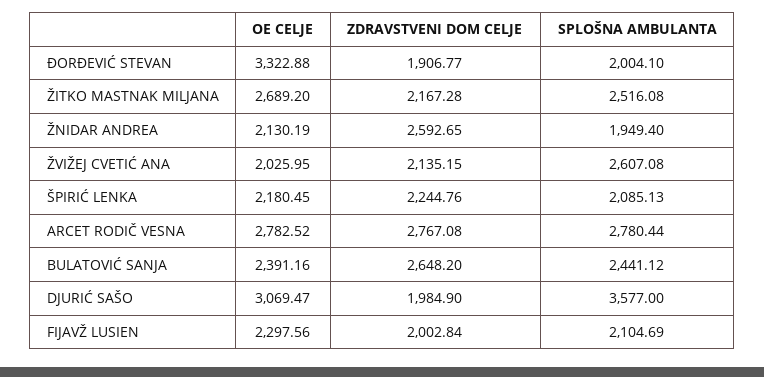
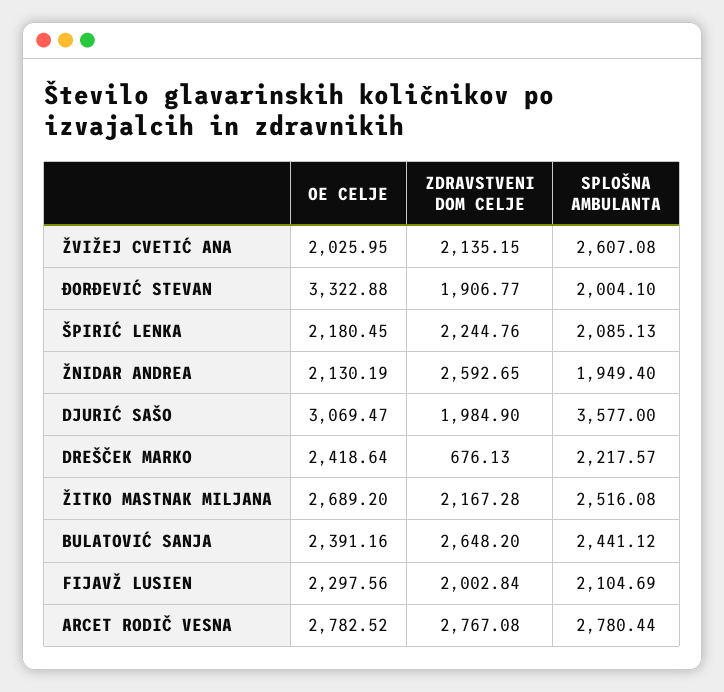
  {
    "OE CELJE": {
      "ĐORĐEVIĆ STEVAN": 3322.88,
      "ŽITKO MASTNAK MILJANA": 2689.2,
      "ŽNIDAR ANDREA": 2130.19,
      "ŽVIŽEJ CVETIĆ ANA": 2025.95,
      "ŠPIRIĆ LENKA": 2180.45,
      "ARCET RODIČ VESNA": 2782.52,
      "BULATOVIĆ SANJA": 2391.16,
      "DJURIĆ SAŠO": 3069.47,
-     "FIJAVŽ LUSIEN": 2297.56
+     "FIJAVŽ LUSIEN": 2297.56,
+     "DREŠČEK MARKO": 2418.64
    },
    "ZDRAVSTVENI DOM CELJE": {
      "ĐORĐEVIĆ STEVAN": 1906.77,
      "ŽITKO MASTNAK MILJANA": 2167.28,
      "ŽNIDAR ANDREA": 2592.65,
      "ŽVIŽEJ CVETIĆ ANA": 2135.15,
      "ŠPIRIĆ LENKA": 2244.76,
      "ARCET RODIČ VESNA": 2767.08,
      "BULATOVIĆ SANJA": 2648.2,
      "DJURIĆ SAŠO": 1984.9,
-     "FIJAVŽ LUSIEN": 2002.84
+     "FIJAVŽ LUSIEN": 2002.84,
+     "DREŠČEK MARKO": 676.13
    },
    "SPLOŠNA AMBULANTA": {
      "ĐORĐEVIĆ STEVAN": 2004.1,
      "ŽITKO MASTNAK MILJANA": 2516.08,
      "ŽNIDAR ANDREA": 1949.4,
      "ŽVIŽEJ CVETIĆ ANA": 2607.08,
      "ŠPIRIĆ LENKA": 2085.13,
      "ARCET RODIČ VESNA": 2780.44,
      "BULATOVIĆ SANJA": 2441.12,
      "DJURIĆ SAŠO": 3577,
-     "FIJAVŽ LUSIEN": 2104.69
+     "FIJAVŽ LUSIEN": 2104.69,
+     "DREŠČEK MARKO": 2217.57
    }
  }

